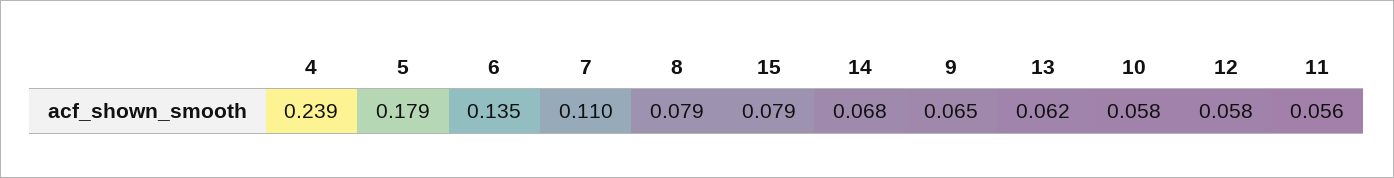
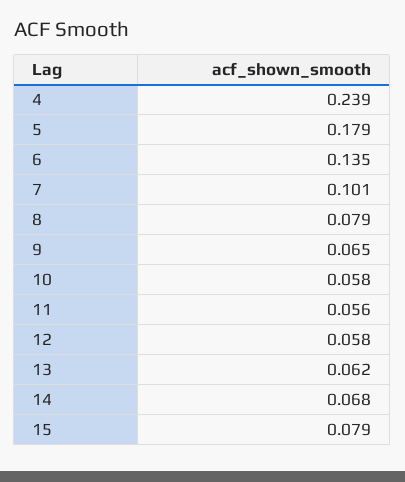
  {
    "4": 0.239,
    "5": 0.179,
    "6": 0.135,
-   "7": 0.11,
+   "7": 0.101,
    "8": 0.079,
    "15": 0.079,
    "14": 0.068,
    "9": 0.065,
    "13": 0.062,
    "10": 0.058,
    "12": 0.058,
    "11": 0.056
  }

